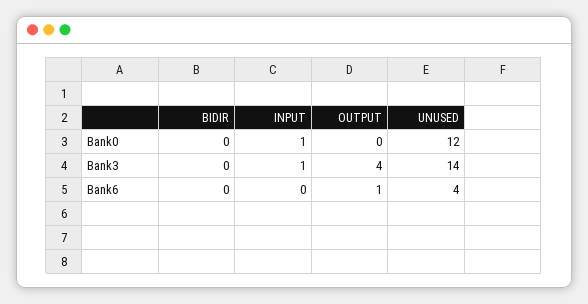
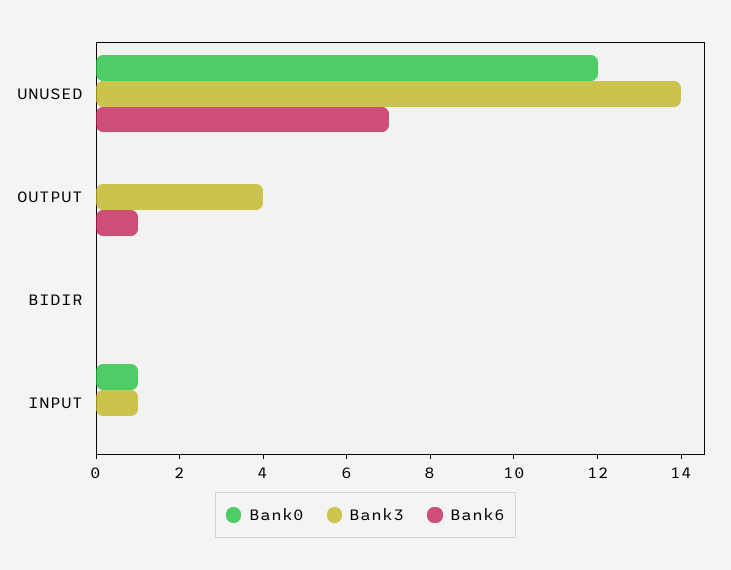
  {
    "Bank0": {
      "BIDIR": 0,
      "INPUT": 1,
      "OUTPUT": 0,
      "UNUSED": 12
    },
    "Bank3": {
      "BIDIR": 0,
      "INPUT": 1,
      "OUTPUT": 4,
      "UNUSED": 14
    },
    "Bank6": {
      "BIDIR": 0,
      "INPUT": 0,
      "OUTPUT": 1,
-     "UNUSED": 4
+     "UNUSED": 7
    }
  }

